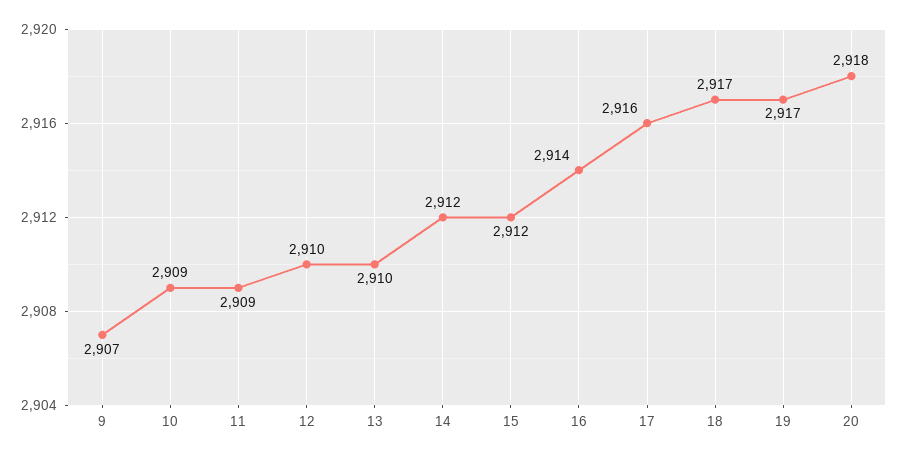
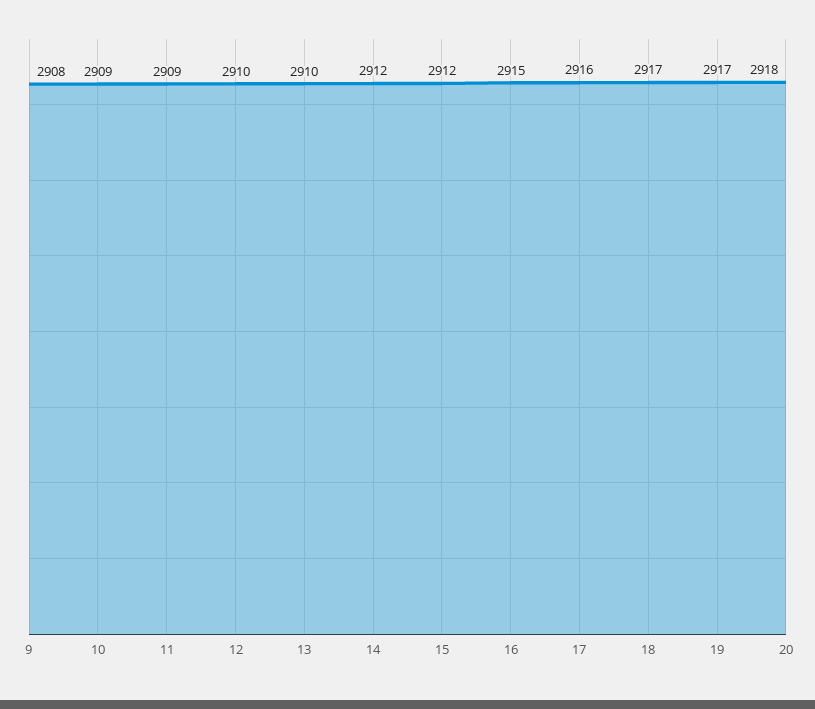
  {
-   "9": 2907,
+   "9": 2908,
    "10": 2909,
    "11": 2909,
    "12": 2910,
    "13": 2910,
    "14": 2912,
    "15": 2912,
-   "16": 2914,
+   "16": 2915,
    "17": 2916,
    "18": 2917,
    "19": 2917,
    "20": 2918
  }

